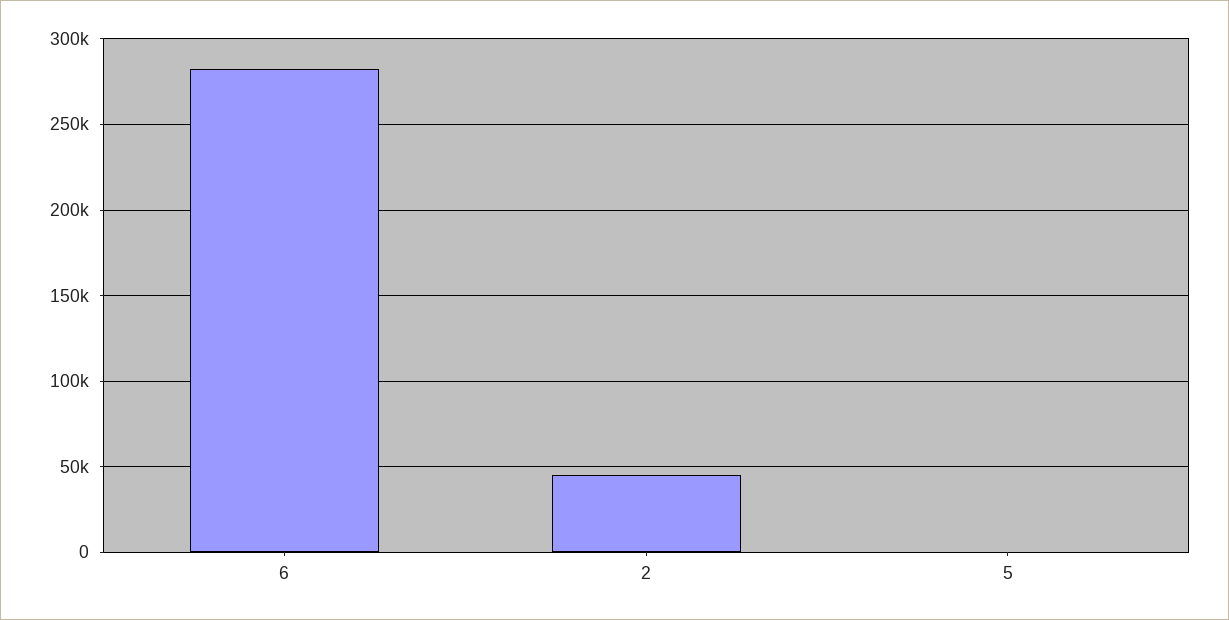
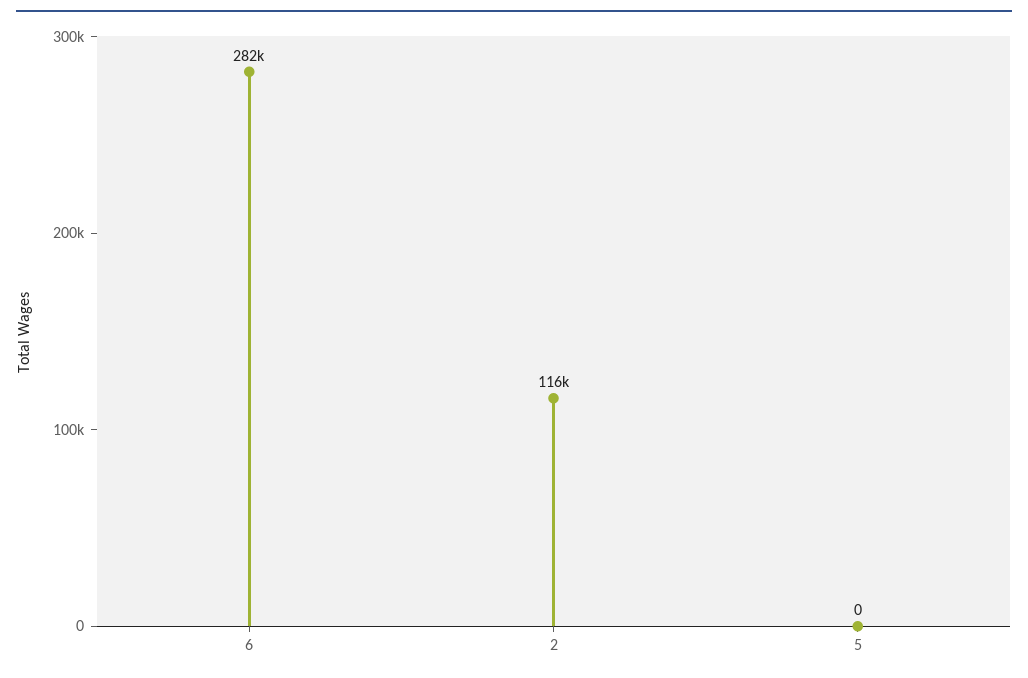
  {
    "6": 282000,
-   "2": 45000,
+   "2": 116000,
    "5": 0
  }

